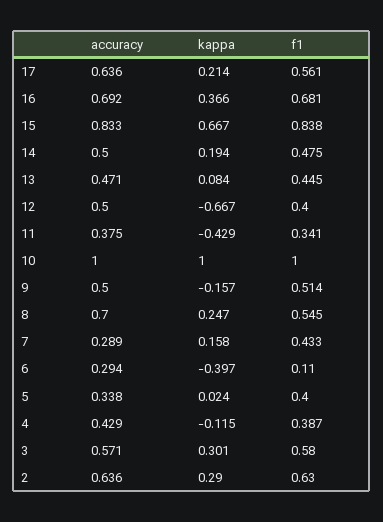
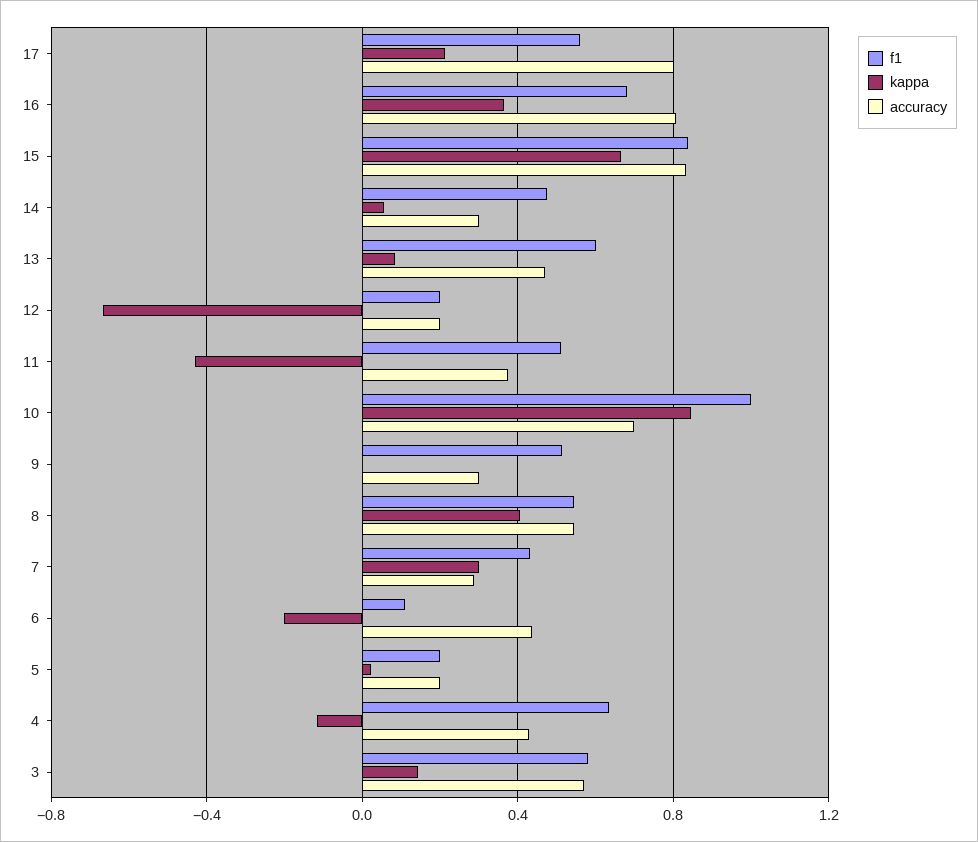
  {
    "accuracy": {
-     "17": 0.636,
+     "17": 0.8,
-     "16": 0.692,
+     "16": 0.8,
      "15": 0.833,
-     "14": 0.5,
+     "14": 0.3,
      "13": 0.471,
-     "12": 0.5,
+     "12": 0.2,
      "11": 0.375,
-     "10": 1,
+     "10": 0.7,
-     "9": 0.5,
+     "9": 0.3,
-     "8": 0.7,
+     "8": 0.55,
      "7": 0.289,
-     "6": 0.294,
+     "6": 0.45,
-     "5": 0.338,
+     "5": 0.2,
      "4": 0.429,
-     "3": 0.571,
+     "3": 0.571
-     "2": 0.636
    },
    "kappa": {
      "17": 0.214,
      "16": 0.366,
      "15": 0.667,
-     "14": 0.194,
+     "14": 0.05,
      "13": 0.084,
      "12": -0.667,
      "11": -0.429,
-     "10": 1,
+     "10": 0.85,
-     "9": -0.157,
+     "9": 0,
-     "8": 0.247,
+     "8": 0.4,
-     "7": 0.158,
+     "7": 0.3,
-     "6": -0.397,
+     "6": -0.2,
      "5": 0.024,
      "4": -0.115,
-     "3": 0.301,
+     "3": 0.15
-     "2": 0.29
    },
    "f1": {
      "17": 0.561,
      "16": 0.681,
      "15": 0.838,
      "14": 0.475,
-     "13": 0.445,
+     "13": 0.6,
-     "12": 0.4,
+     "12": 0.2,
-     "11": 0.341,
+     "11": 0.5,
      "10": 1,
      "9": 0.514,
      "8": 0.545,
      "7": 0.433,
      "6": 0.11,
-     "5": 0.4,
+     "5": 0.2,
-     "4": 0.387,
+     "4": 0.65,
-     "3": 0.58,
+     "3": 0.58
-     "2": 0.63
    }
  }

